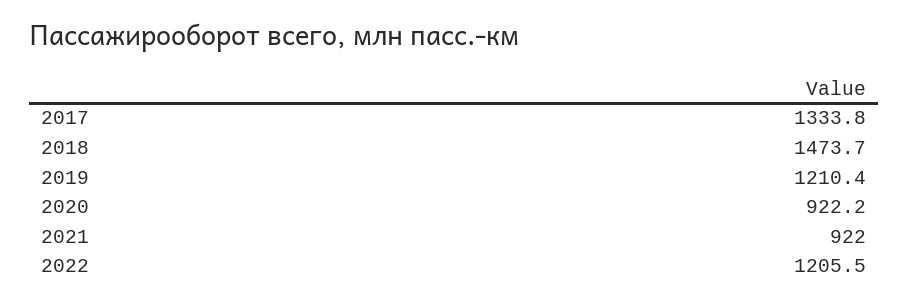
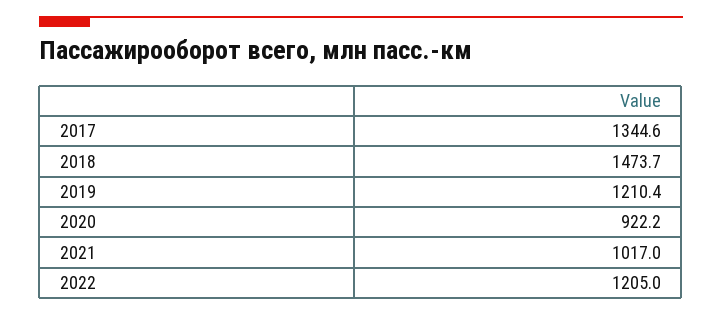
  {
-   "2017": 1333.8,
+   "2017": 1344.6,
    "2018": 1473.7,
    "2019": 1210.4,
    "2020": 922.2,
-   "2021": 922,
+   "2021": 1017,
-   "2022": 1205.5
+   "2022": 1205
  }

